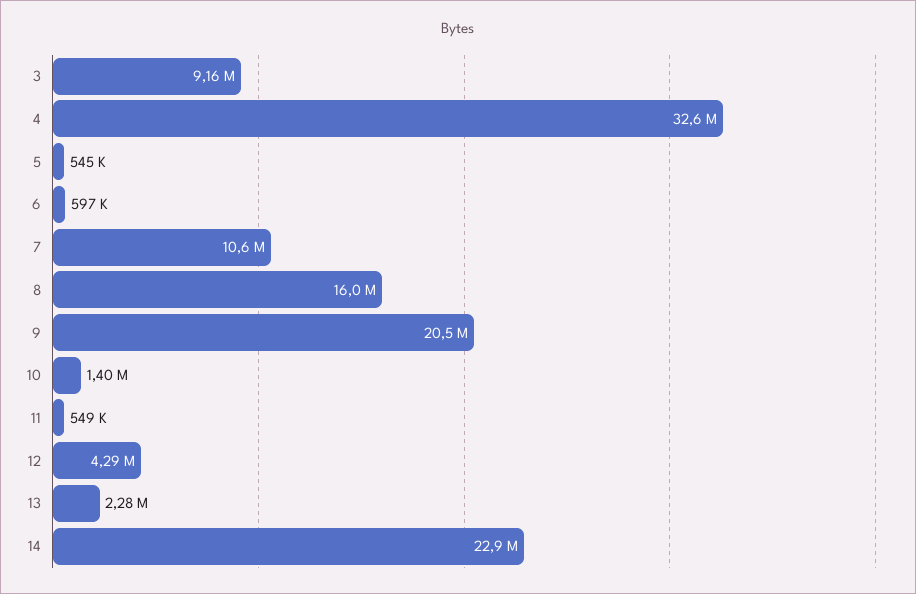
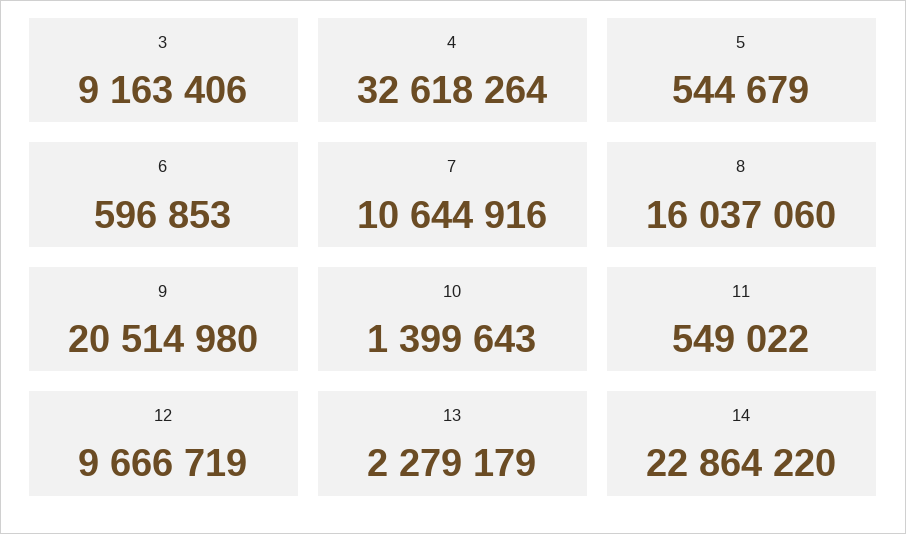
  {
    "3": 9163406,
    "4": 32618264,
    "5": 544679,
    "6": 596853,
    "7": 10644916,
    "8": 16037060,
    "9": 20514980,
    "10": 1399643,
    "11": 549022,
-   "12": 4290000,
+   "12": 9666719,
    "13": 2279179,
    "14": 22864220
  }

